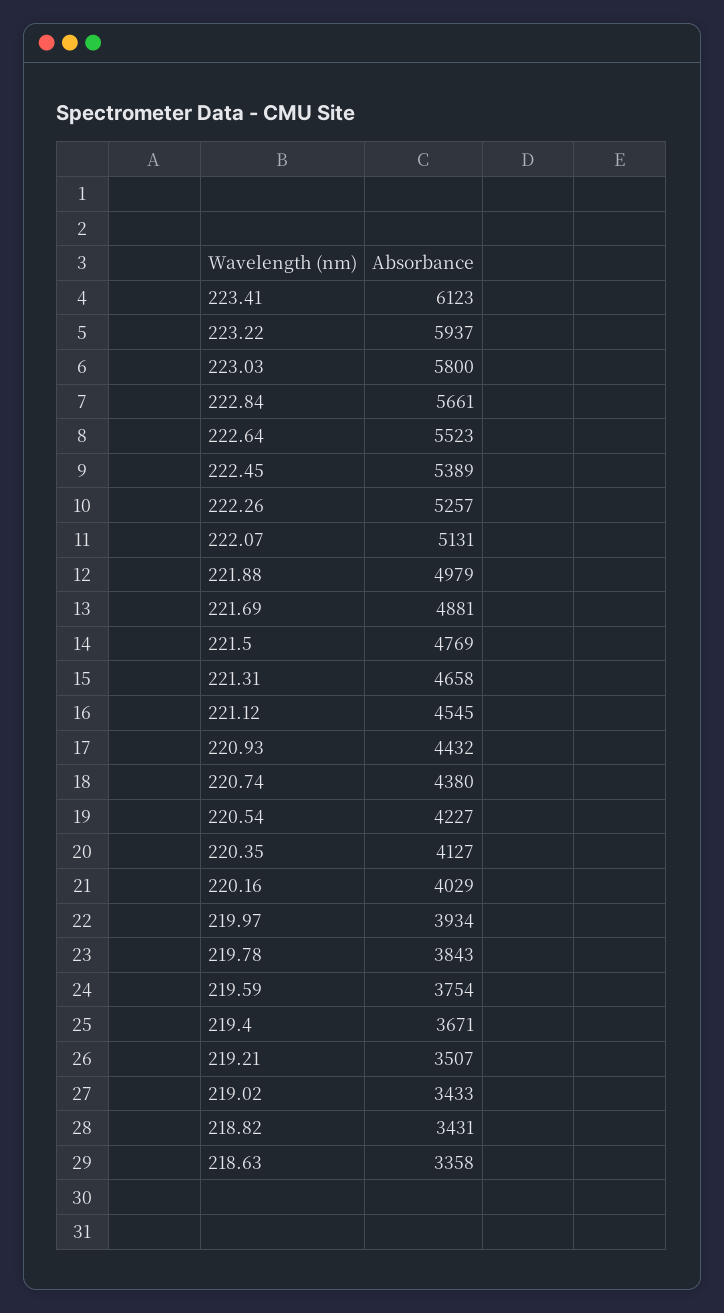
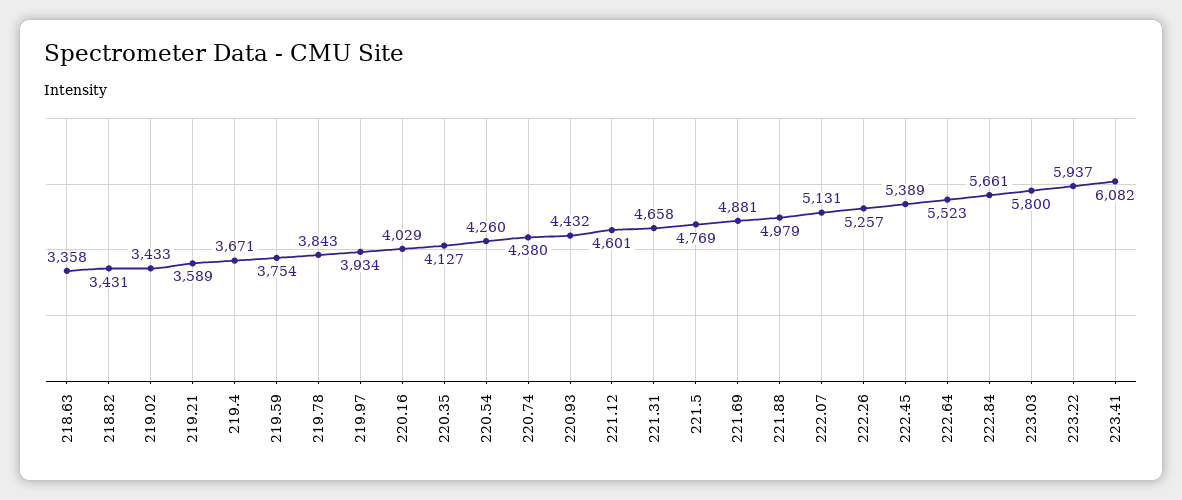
  {
-   "223.41": 6123,
+   "223.41": 6082,
    "223.22": 5937,
    "223.03": 5800,
    "222.84": 5661,
    "222.64": 5523,
    "222.45": 5389,
    "222.26": 5257,
    "222.07": 5131,
    "221.88": 4979,
    "221.69": 4881,
    "221.5": 4769,
    "221.31": 4658,
-   "221.12": 4545,
+   "221.12": 4601,
    "220.93": 4432,
    "220.74": 4380,
-   "220.54": 4227,
+   "220.54": 4260,
    "220.35": 4127,
    "220.16": 4029,
    "219.97": 3934,
    "219.78": 3843,
    "219.59": 3754,
    "219.4": 3671,
-   "219.21": 3507,
+   "219.21": 3589,
    "219.02": 3433,
    "218.82": 3431,
    "218.63": 3358
  }

